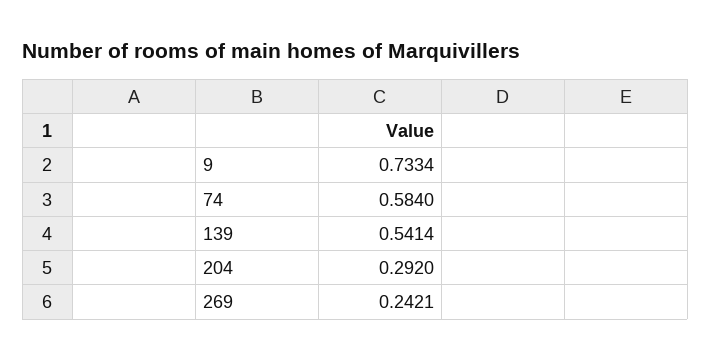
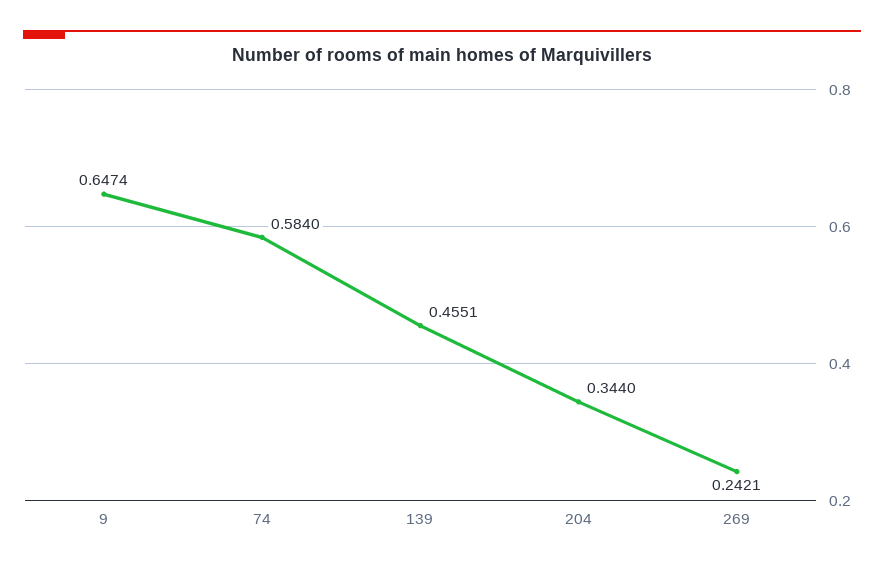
  {
-   "9": 0.7334,
+   "9": 0.6474,
    "74": 0.584,
-   "139": 0.5414,
+   "139": 0.4551,
-   "204": 0.292,
+   "204": 0.344,
    "269": 0.2421
  }

